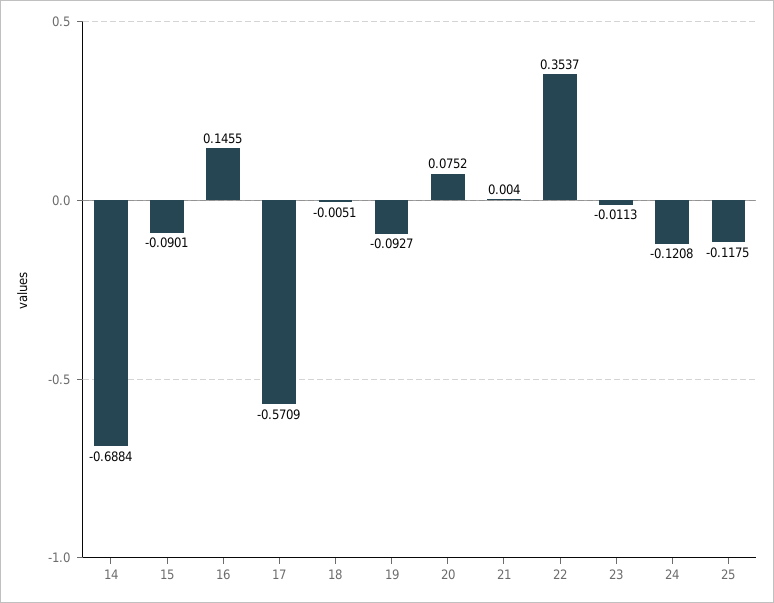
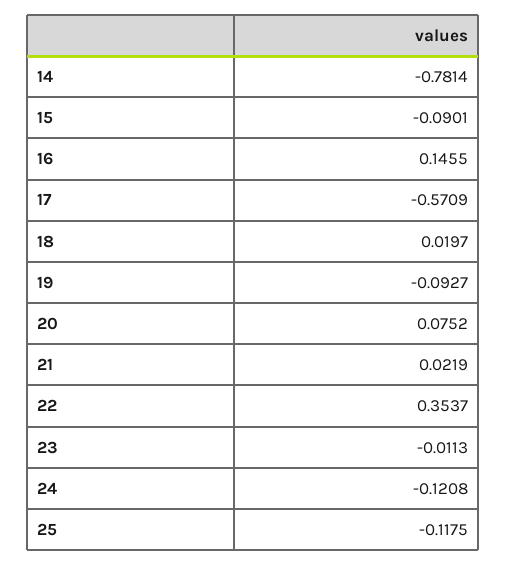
  {
-   "14": -0.6884,
+   "14": -0.7814,
    "15": -0.0901,
    "16": 0.1455,
    "17": -0.5709,
-   "18": -0.0051,
+   "18": 0.0197,
    "19": -0.0927,
    "20": 0.0752,
-   "21": 0.004,
+   "21": 0.0219,
    "22": 0.3537,
    "23": -0.0113,
    "24": -0.1208,
    "25": -0.1175
  }

